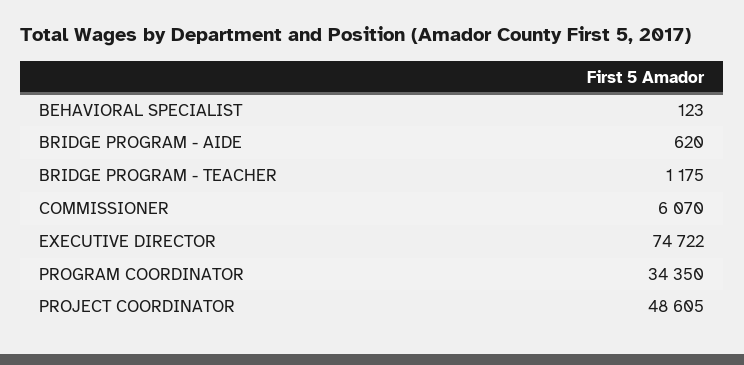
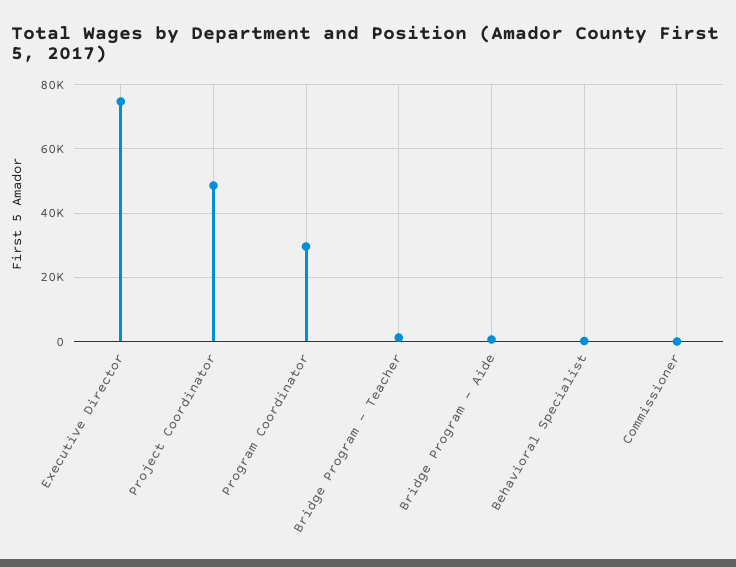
  {
    "BEHAVIORAL SPECIALIST": 123,
    "BRIDGE PROGRAM - AIDE": 620,
    "BRIDGE PROGRAM - TEACHER": 1175,
-   "COMMISSIONER": 6070,
+   "COMMISSIONER": 0,
    "EXECUTIVE DIRECTOR": 74722,
-   "PROGRAM COORDINATOR": 34350,
+   "PROGRAM COORDINATOR": 30000,
    "PROJECT COORDINATOR": 48605
  }

